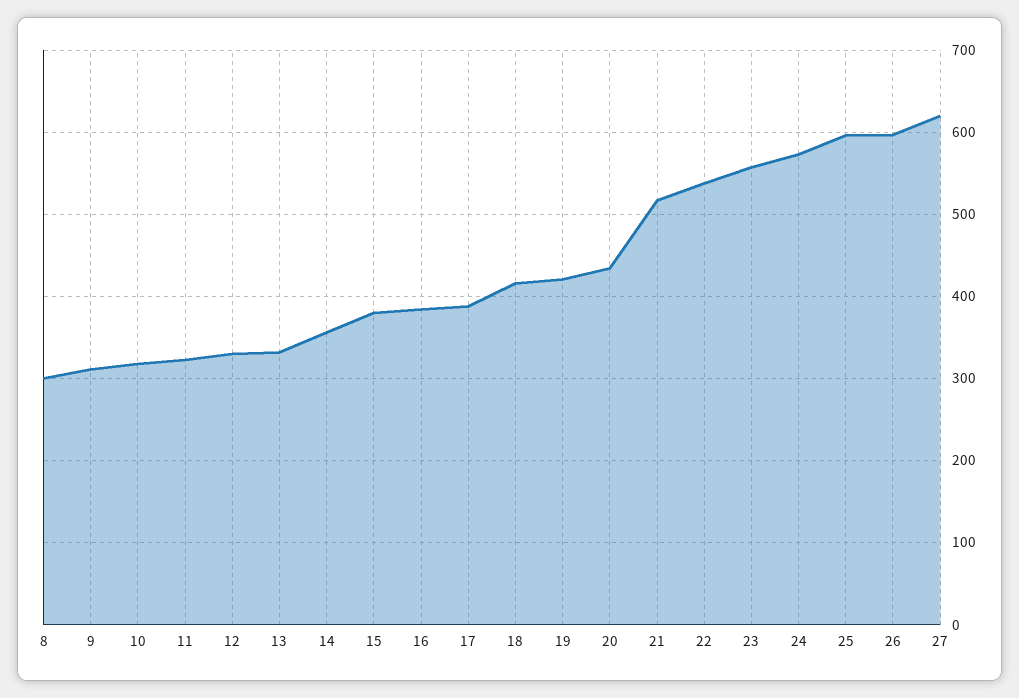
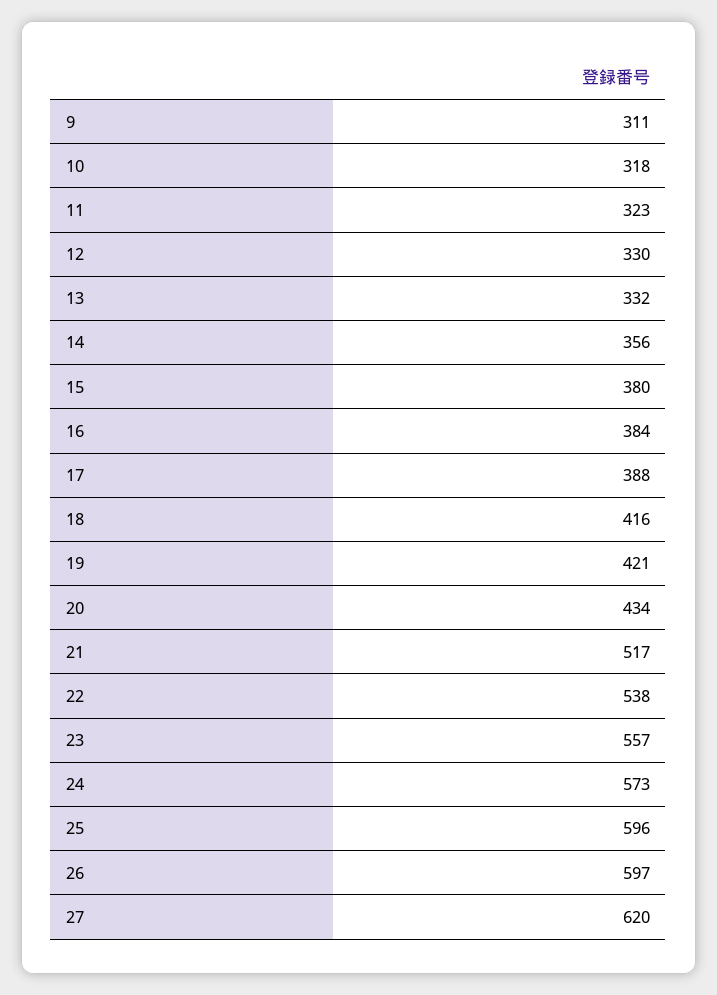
  {
-   "8": 300,
    "9": 311,
    "10": 318,
    "11": 323,
    "12": 330,
    "13": 332,
    "14": 356,
    "15": 380,
    "16": 384,
    "17": 388,
    "18": 416,
    "19": 421,
    "20": 434,
    "21": 517,
    "22": 538,
    "23": 557,
    "24": 573,
    "25": 596,
    "26": 597,
    "27": 620
  }

